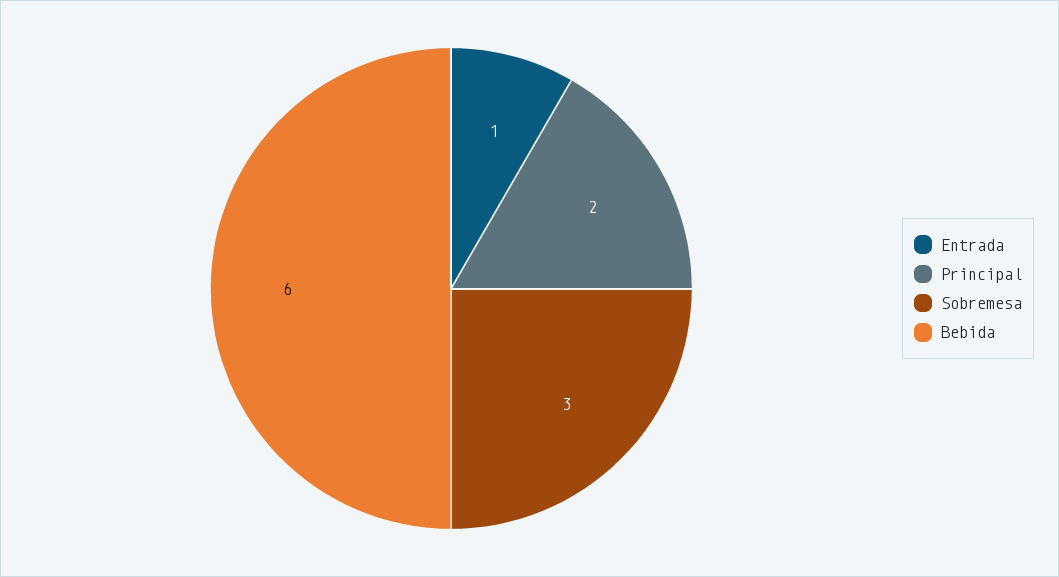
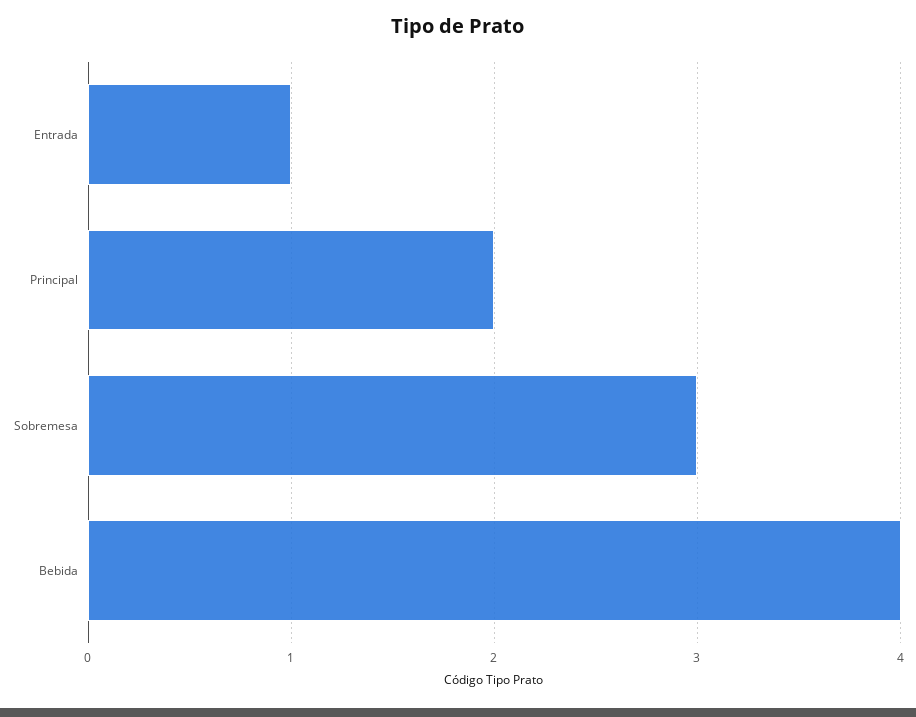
  {
    "Entrada": 1,
    "Principal": 2,
    "Sobremesa": 3,
-   "Bebida": 6
+   "Bebida": 4
  }

